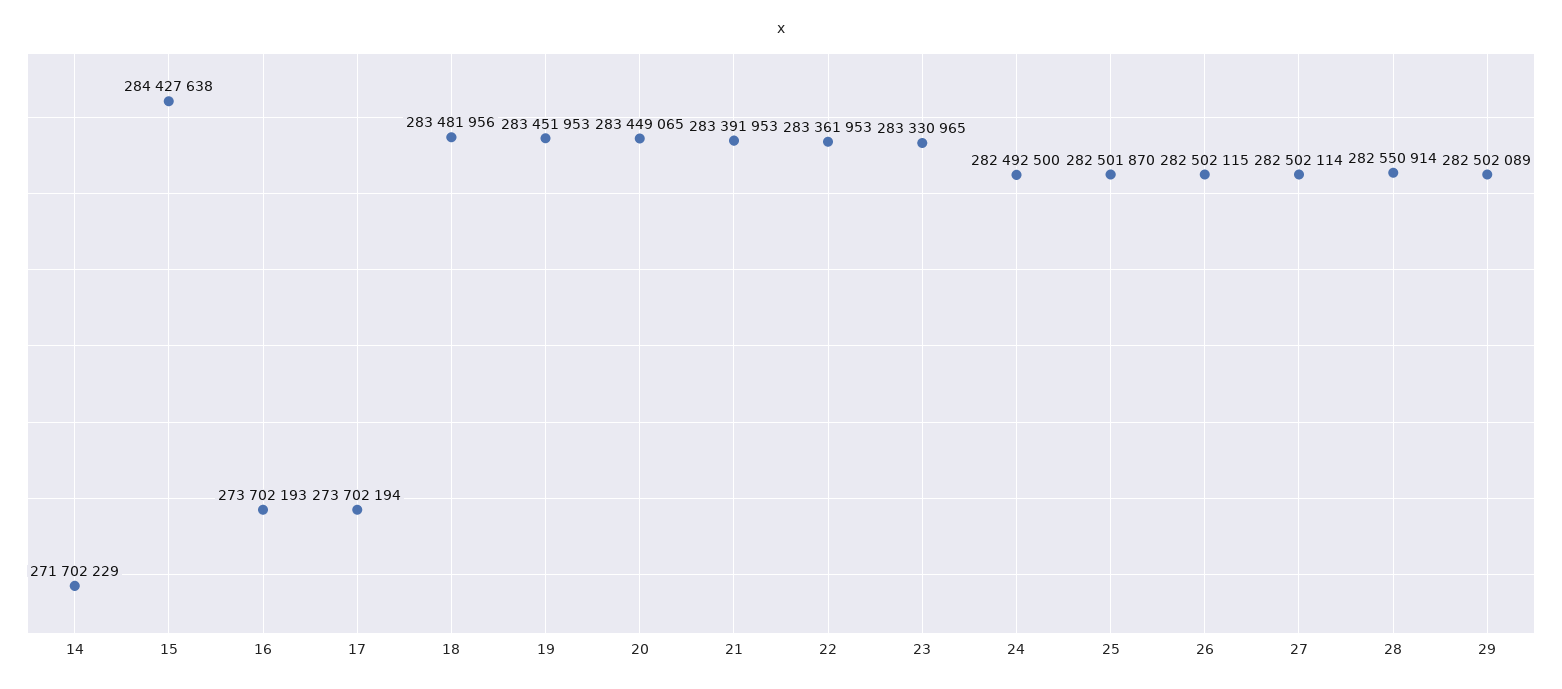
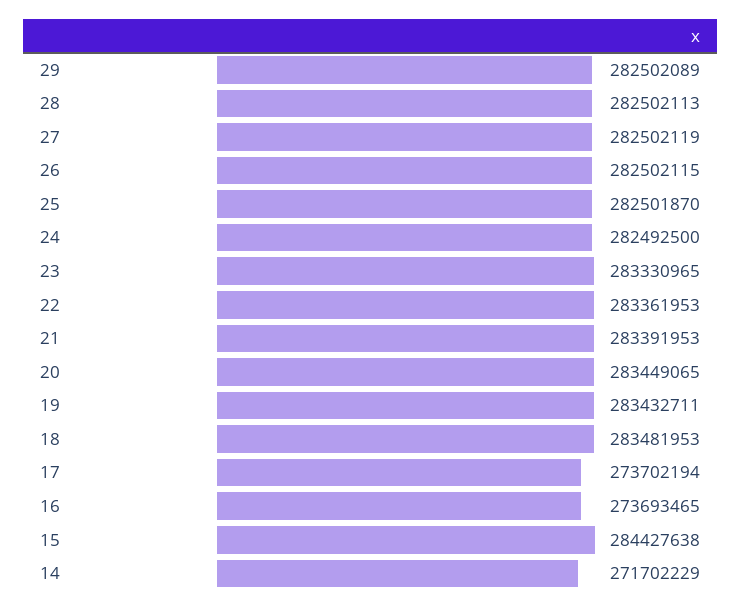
  {
    "14": 271702229,
    "15": 284427638,
-   "16": 273702193,
+   "16": 273693465,
    "17": 273702194,
-   "18": 283481956,
+   "18": 283481953,
-   "19": 283451953,
+   "19": 283432711,
    "20": 283449065,
    "21": 283391953,
    "22": 283361953,
    "23": 283330965,
    "24": 282492500,
    "25": 282501870,
    "26": 282502115,
-   "27": 282502114,
+   "27": 282502119,
-   "28": 282550914,
+   "28": 282502113,
    "29": 282502089
  }

